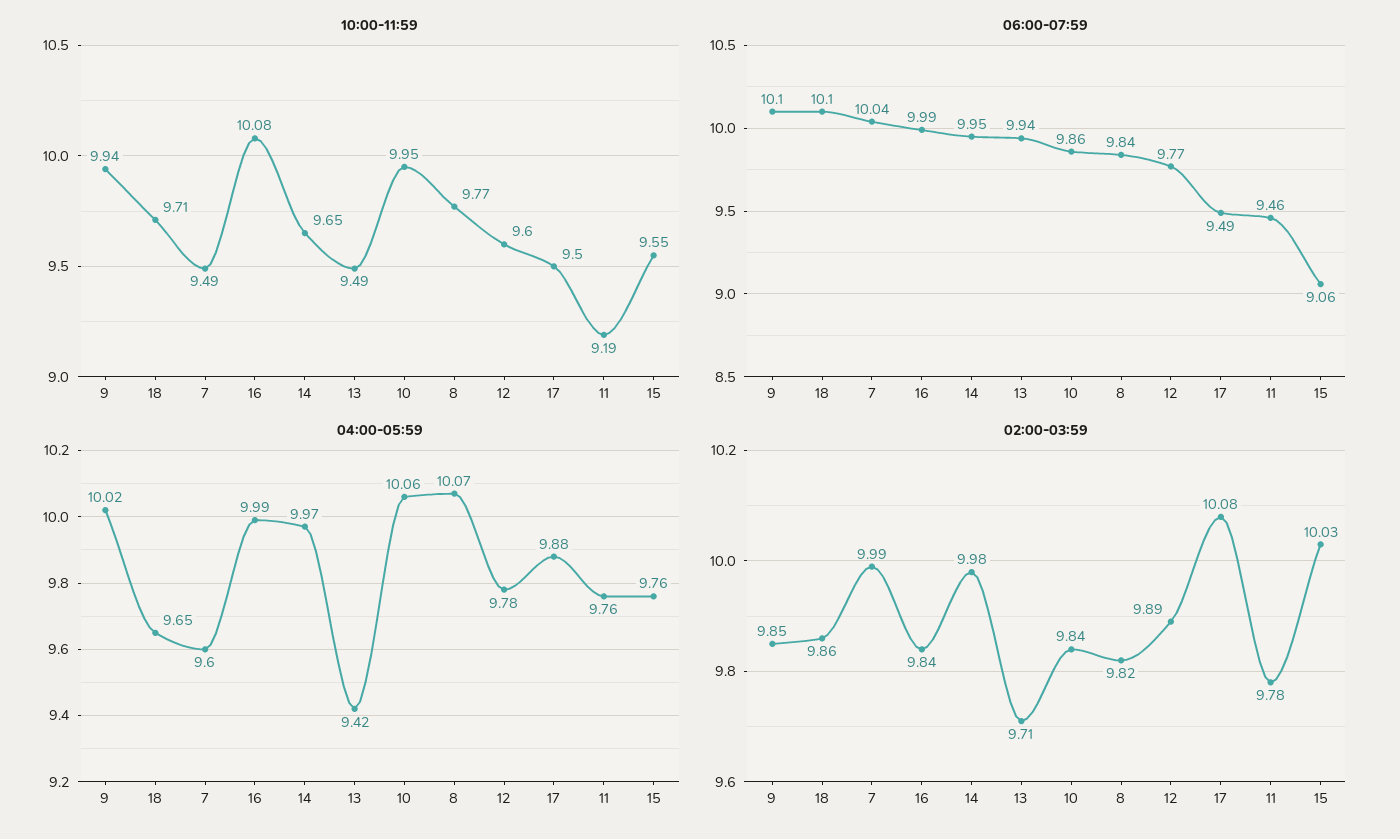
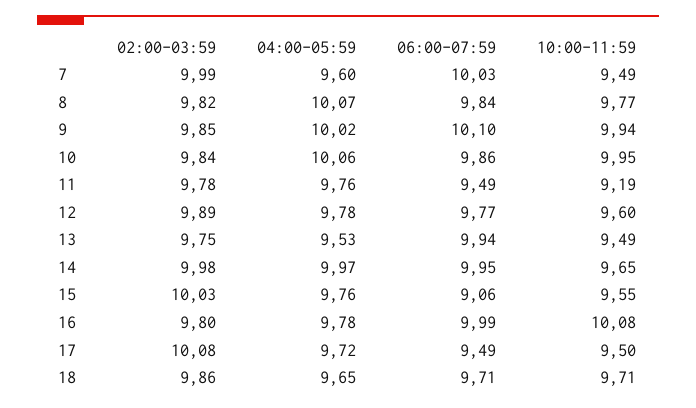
  {
    "10:00-11:59": {
      "9": 9.94,
      "18": 9.71,
      "7": 9.49,
      "16": 10.08,
      "14": 9.65,
      "13": 9.49,
      "10": 9.95,
      "8": 9.77,
      "12": 9.6,
      "17": 9.5,
      "11": 9.19,
      "15": 9.55
    },
    "06:00-07:59": {
      "9": 10.1,
-     "18": 10.1,
+     "18": 9.71,
-     "7": 10.04,
+     "7": 10.03,
      "16": 9.99,
      "14": 9.95,
      "13": 9.94,
      "10": 9.86,
      "8": 9.84,
      "12": 9.77,
      "17": 9.49,
-     "11": 9.46,
+     "11": 9.49,
      "15": 9.06
    },
    "04:00-05:59": {
      "9": 10.02,
      "18": 9.65,
      "7": 9.6,
-     "16": 9.99,
+     "16": 9.78,
      "14": 9.97,
-     "13": 9.42,
+     "13": 9.53,
      "10": 10.06,
      "8": 10.07,
      "12": 9.78,
-     "17": 9.88,
+     "17": 9.72,
      "11": 9.76,
      "15": 9.76
    },
    "02:00-03:59": {
      "9": 9.85,
      "18": 9.86,
      "7": 9.99,
-     "16": 9.84,
+     "16": 9.8,
      "14": 9.98,
-     "13": 9.71,
+     "13": 9.75,
      "10": 9.84,
      "8": 9.82,
      "12": 9.89,
      "17": 10.08,
      "11": 9.78,
      "15": 10.03
    }
  }

